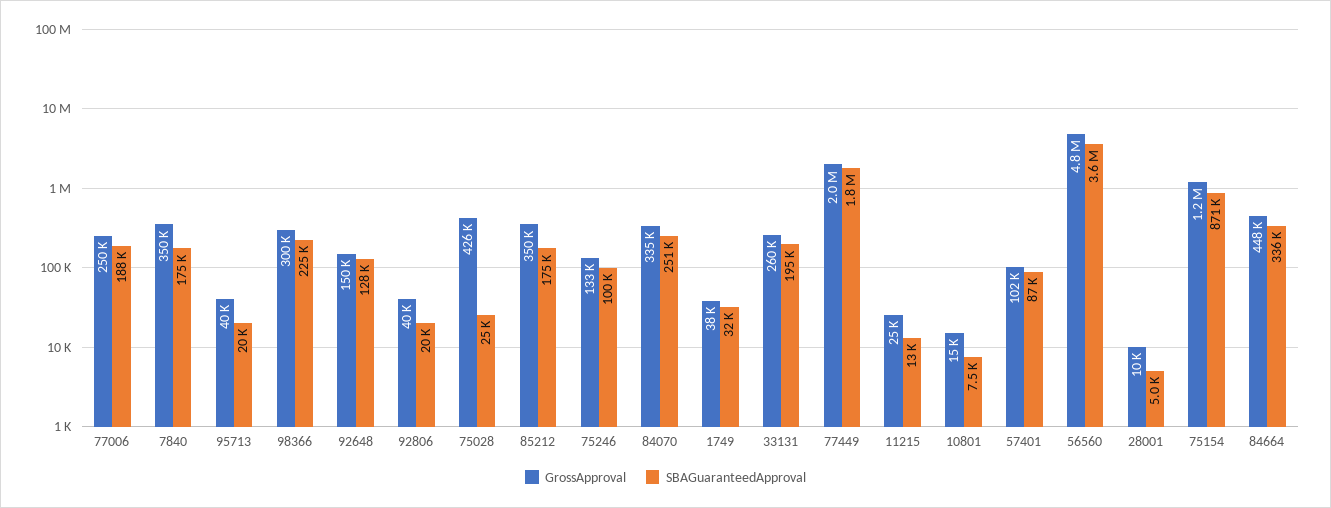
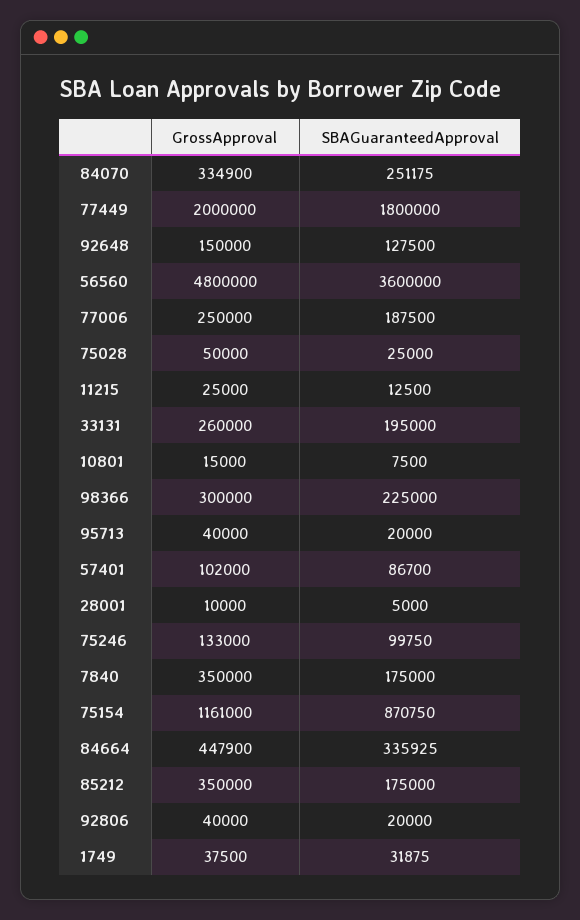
  {
    "GrossApproval": {
      "77006": 250000,
      "7840": 350000,
      "95713": 40000,
      "98366": 300000,
      "92648": 150000,
      "92806": 40000,
-     "75028": 426000,
+     "75028": 50000,
      "85212": 350000,
      "75246": 133000,
      "84070": 334900,
      "1749": 37500,
      "33131": 260000,
      "77449": 2000000,
      "11215": 25000,
      "10801": 15000,
      "57401": 102000,
      "56560": 4800000,
      "28001": 10000,
      "75154": 1161000,
      "84664": 447900
    },
    "SBAGuaranteedApproval": {
      "77006": 187500,
      "7840": 175000,
      "95713": 20000,
      "98366": 225000,
      "92648": 127500,
      "92806": 20000,
      "75028": 25000,
      "85212": 175000,
      "75246": 99750,
      "84070": 251175,
      "1749": 31875,
      "33131": 195000,
      "77449": 1800000,
      "11215": 12500,
      "10801": 7500,
      "57401": 86700,
      "56560": 3600000,
      "28001": 5000,
      "75154": 870750,
      "84664": 335925
    }
  }

